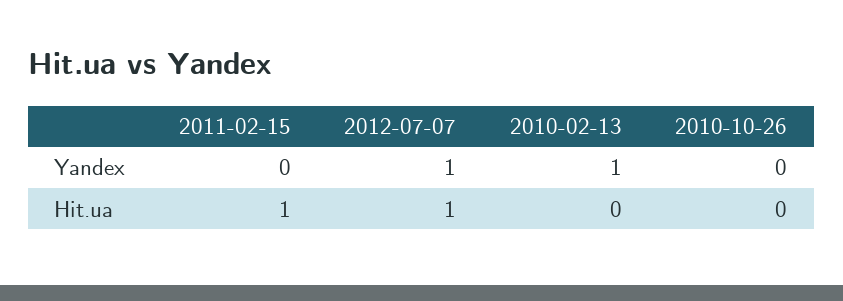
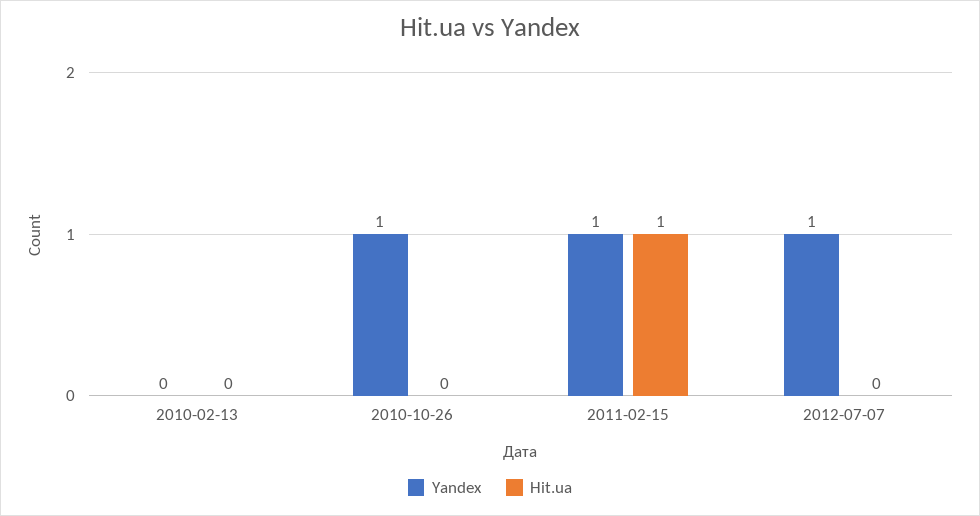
  {
    "Yandex": {
-     "2011-02-15": 0,
+     "2011-02-15": 1,
      "2012-07-07": 1,
-     "2010-02-13": 1,
+     "2010-02-13": 0,
-     "2010-10-26": 0
+     "2010-10-26": 1
    },
    "Hit.ua": {
      "2011-02-15": 1,
-     "2012-07-07": 1,
+     "2012-07-07": 0,
      "2010-02-13": 0,
      "2010-10-26": 0
    }
  }

